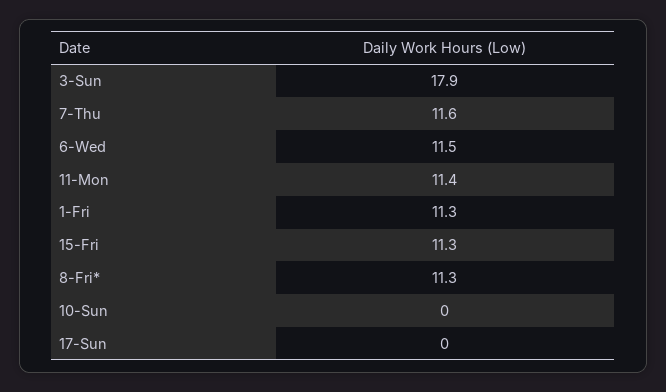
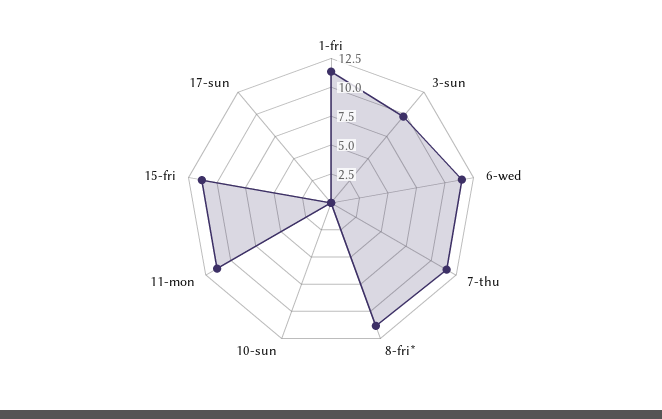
  {
-   "3-Sun": 17.9,
+   "3-Sun": 10,
    "7-Thu": 11.6,
    "6-Wed": 11.5,
    "11-Mon": 11.4,
    "1-Fri": 11.3,
    "15-Fri": 11.3,
    "8-Fri*": 11.3,
    "10-Sun": 0,
    "17-Sun": 0
  }

